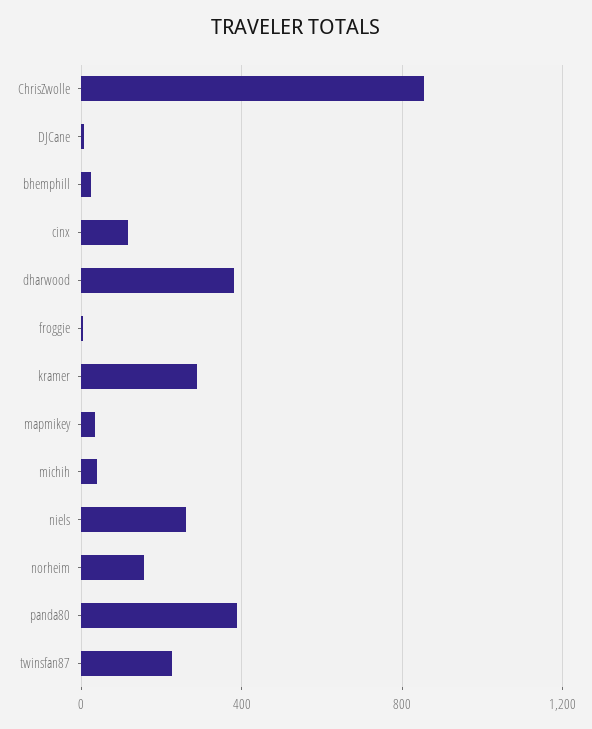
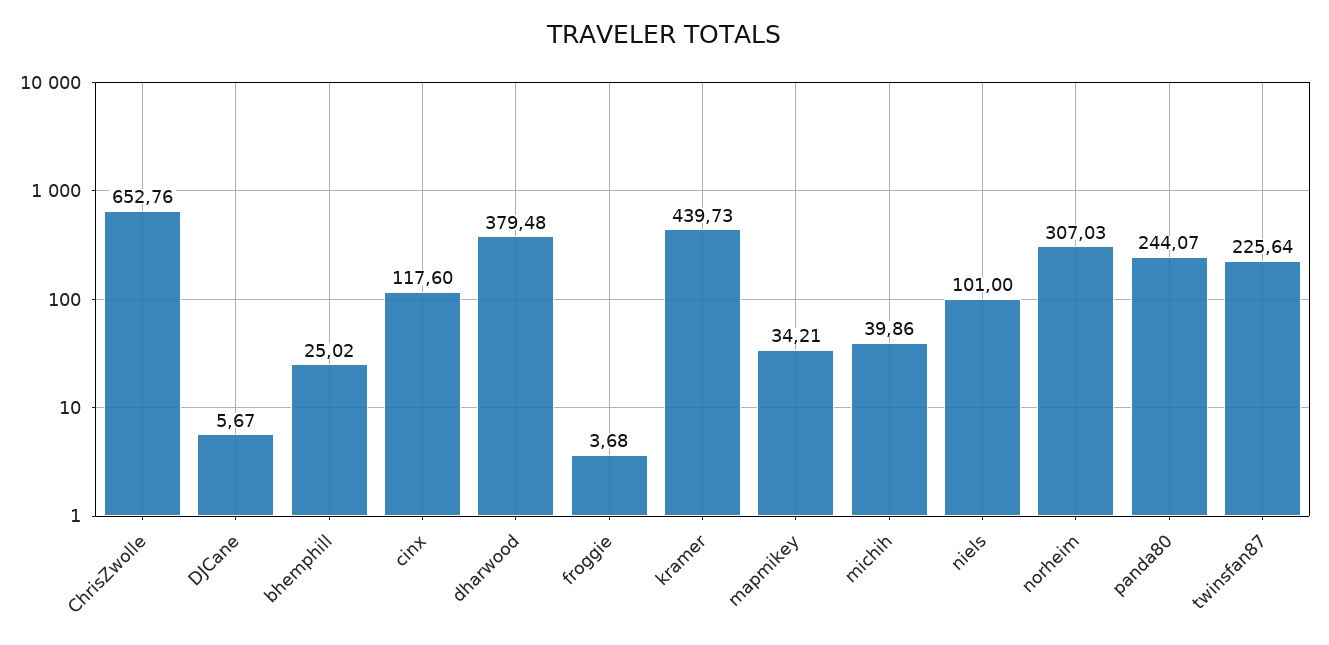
  {
-   "ChrisZwolle": 850,
+   "ChrisZwolle": 652.76,
    "DJCane": 5.67,
    "bhemphill": 25.02,
    "cinx": 117.6,
    "dharwood": 379.48,
    "froggie": 3.68,
-   "kramer": 300,
+   "kramer": 439.73,
    "mapmikey": 34.21,
    "michih": 39.86,
-   "niels": 250,
+   "niels": 101,
-   "norheim": 150,
+   "norheim": 307.03,
-   "panda80": 400,
+   "panda80": 244.07,
    "twinsfan87": 225.64
  }

